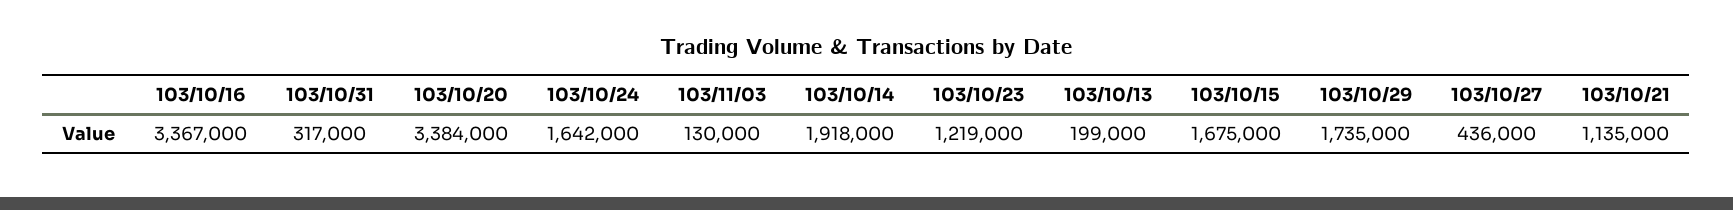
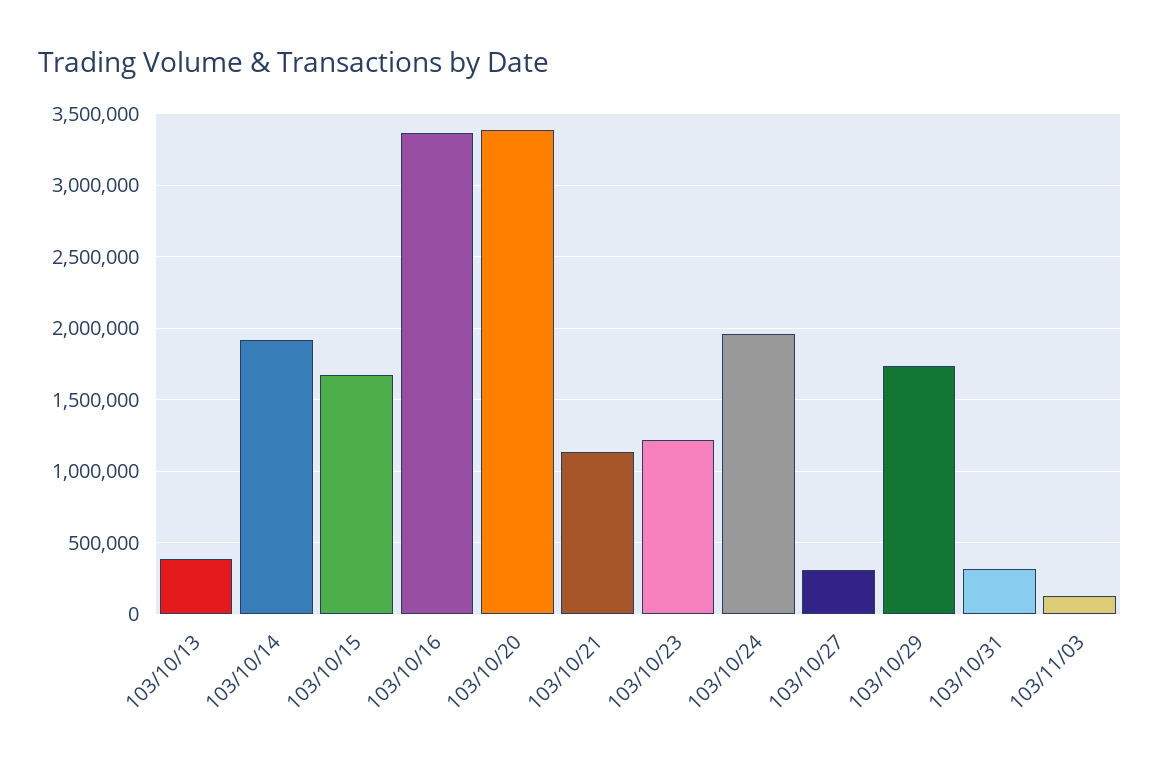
  {
    "103/10/16": 3367000,
    "103/10/31": 317000,
    "103/10/20": 3384000,
-   "103/10/24": 1642000,
+   "103/10/24": 1950000,
    "103/11/03": 130000,
    "103/10/14": 1918000,
    "103/10/23": 1219000,
-   "103/10/13": 199000,
+   "103/10/13": 400000,
    "103/10/15": 1675000,
    "103/10/29": 1735000,
-   "103/10/27": 436000,
+   "103/10/27": 300000,
    "103/10/21": 1135000
  }

